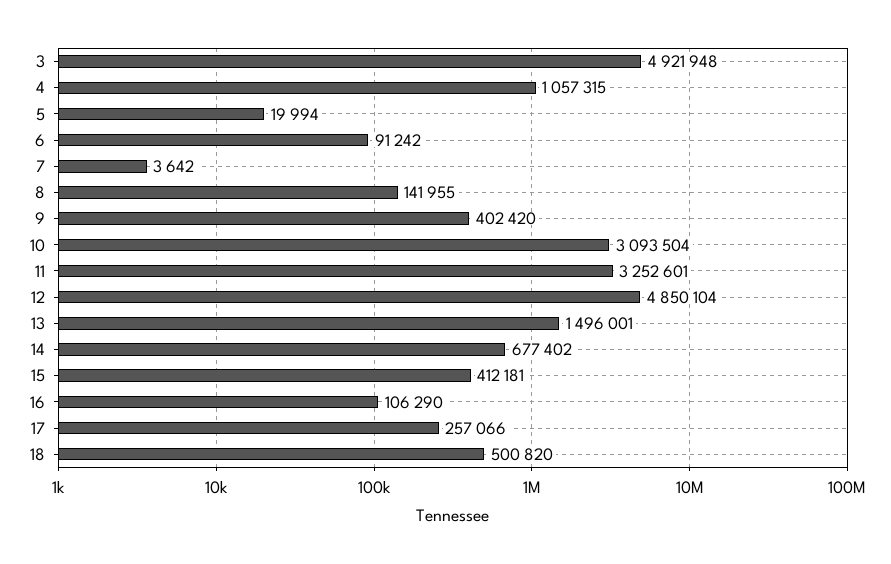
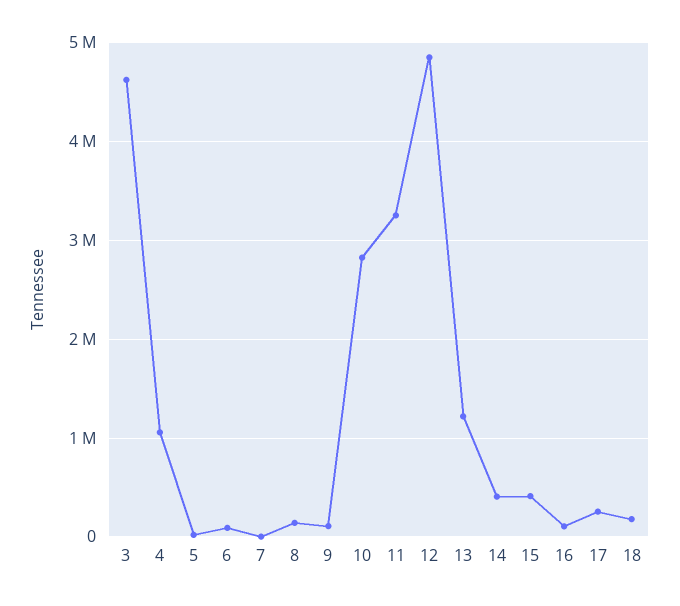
  {
-   "3": 4921948,
+   "3": 4600000,
    "4": 1057315,
    "5": 19994,
    "6": 91242,
    "7": 3642,
    "8": 141955,
-   "9": 402420,
+   "9": 100000,
-   "10": 3093504,
+   "10": 2800000,
    "11": 3252601,
    "12": 4850104,
-   "13": 1496001,
+   "13": 1200000,
-   "14": 677402,
+   "14": 400000,
    "15": 412181,
    "16": 106290,
    "17": 257066,
-   "18": 500820
+   "18": 200000
  }

